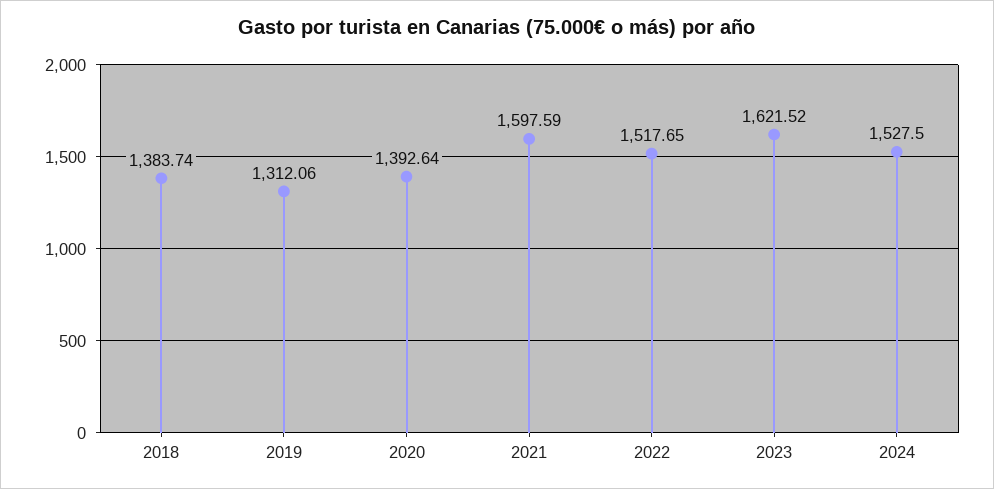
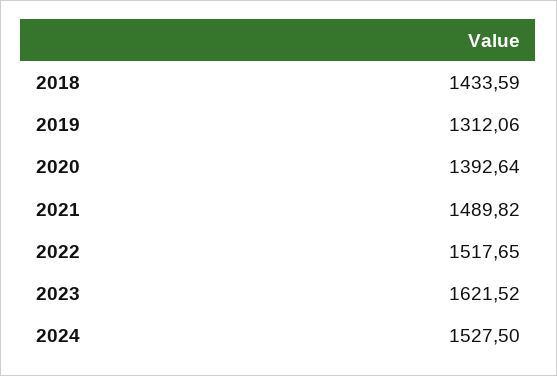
  {
-   "2018": 1383.74,
+   "2018": 1433.59,
    "2019": 1312.06,
    "2020": 1392.64,
-   "2021": 1597.59,
+   "2021": 1489.82,
    "2022": 1517.65,
    "2023": 1621.52,
    "2024": 1527.5
  }

